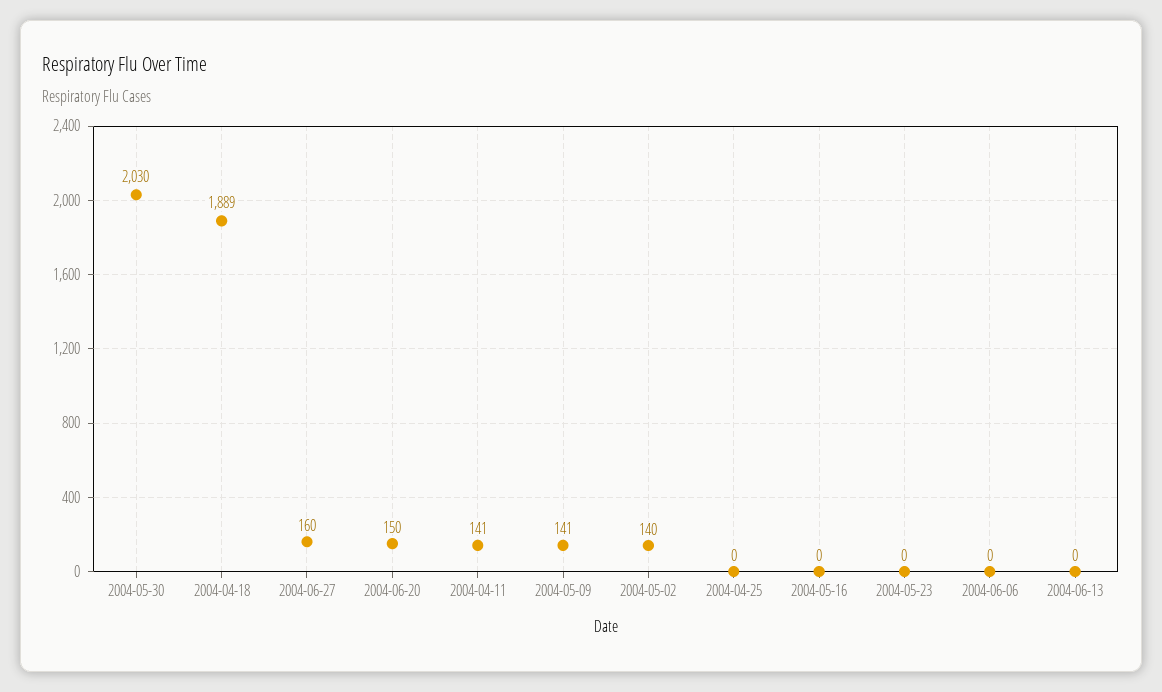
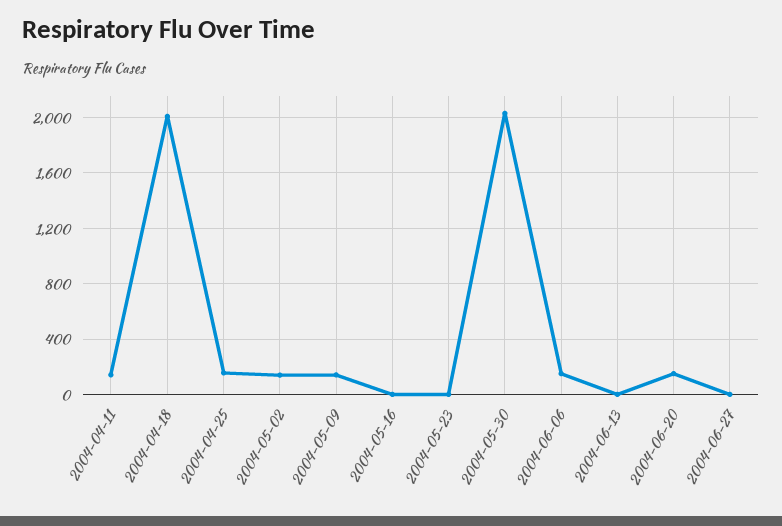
  {
    "2004-05-30": 2030,
-   "2004-04-18": 1889,
+   "2004-04-18": 2000,
-   "2004-06-27": 160,
+   "2004-06-27": 0,
    "2004-06-20": 150,
    "2004-04-11": 141,
    "2004-05-09": 141,
    "2004-05-02": 140,
-   "2004-04-25": 0,
+   "2004-04-25": 150,
    "2004-05-16": 0,
    "2004-05-23": 0,
-   "2004-06-06": 0,
+   "2004-06-06": 150,
    "2004-06-13": 0
  }

